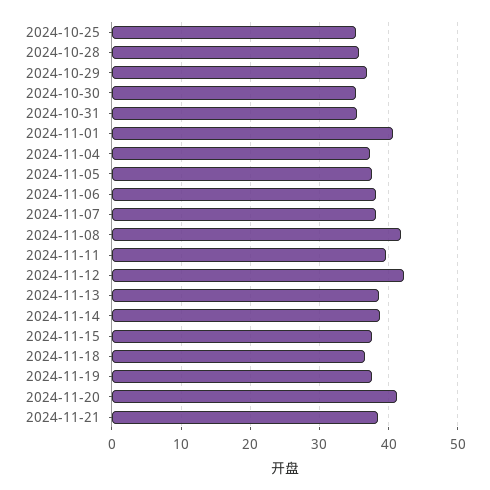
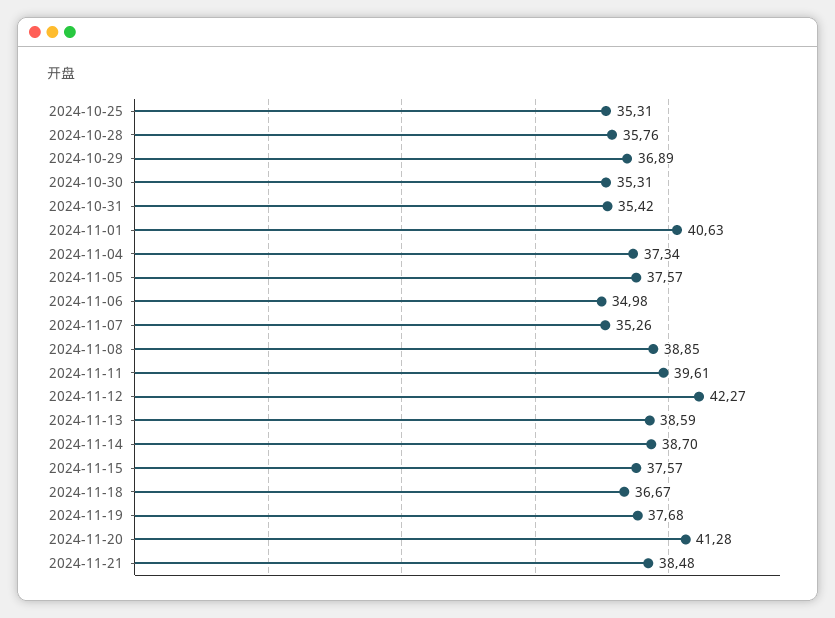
  {
    "2024-10-25": 35.31,
    "2024-10-28": 35.76,
    "2024-10-29": 36.89,
    "2024-10-30": 35.31,
    "2024-10-31": 35.42,
    "2024-11-01": 40.63,
    "2024-11-04": 37.34,
    "2024-11-05": 37.57,
-   "2024-11-06": 38,
+   "2024-11-06": 34.98,
-   "2024-11-07": 38,
+   "2024-11-07": 35.26,
-   "2024-11-08": 42,
+   "2024-11-08": 38.85,
    "2024-11-11": 39.61,
    "2024-11-12": 42.27,
    "2024-11-13": 38.59,
    "2024-11-14": 38.7,
    "2024-11-15": 37.57,
    "2024-11-18": 36.67,
    "2024-11-19": 37.68,
    "2024-11-20": 41.28,
    "2024-11-21": 38.48
  }

